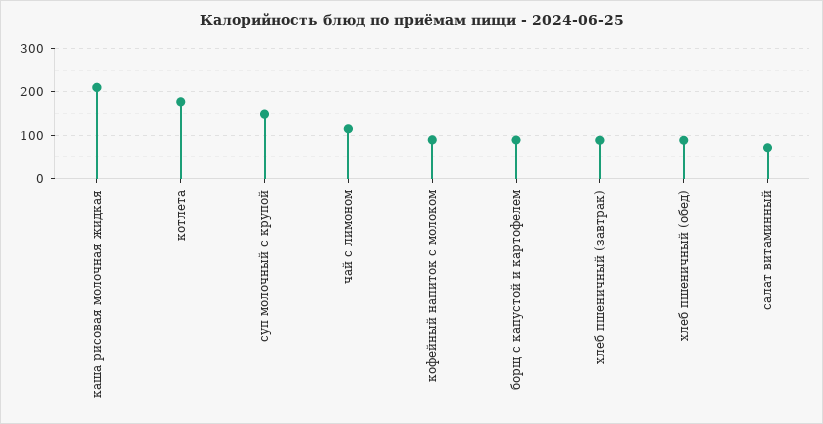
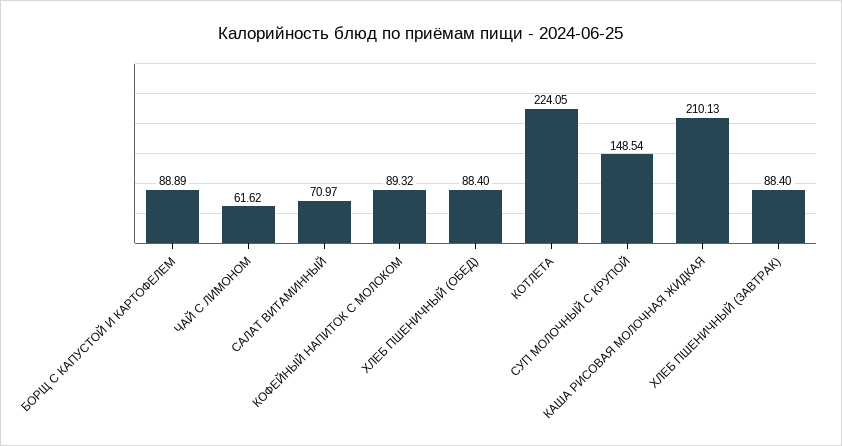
  {
    "каша рисовая молочная жидкая": 210.13,
-   "котлета": 180,
+   "котлета": 224.05,
    "суп молочный с крупой": 148.54,
-   "чай с лимоном": 120,
+   "чай с лимоном": 61.62,
    "кофейный напиток с молоком": 89.32,
    "борщ с капустой и картофелем": 88.89,
    "хлеб пшеничный (завтрак)": 88.4,
    "хлеб пшеничный (обед)": 88.4,
    "салат витаминный": 70.97
  }

